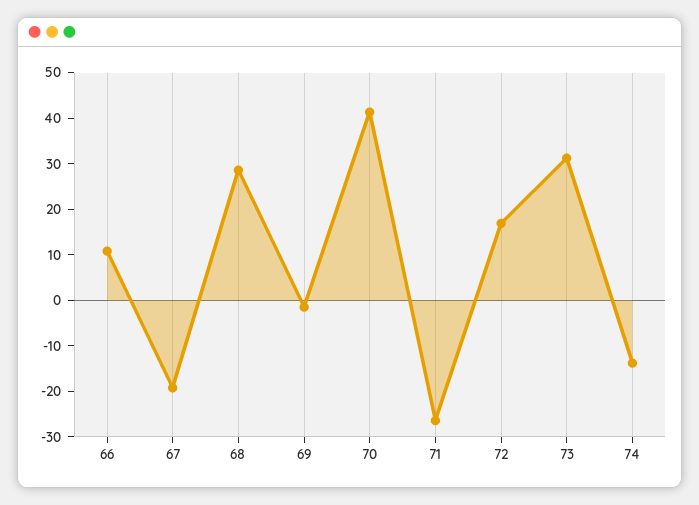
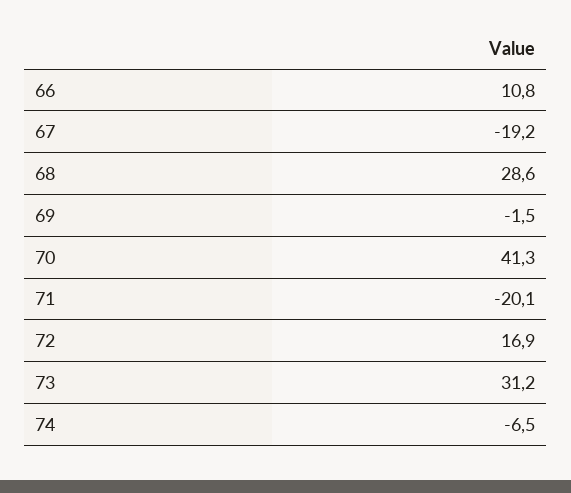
  {
    "66": 10.8,
    "67": -19.2,
    "68": 28.6,
    "69": -1.5,
    "70": 41.3,
-   "71": -26,
+   "71": -20.1,
    "72": 16.9,
    "73": 31.2,
-   "74": -14
+   "74": -6.5
  }

